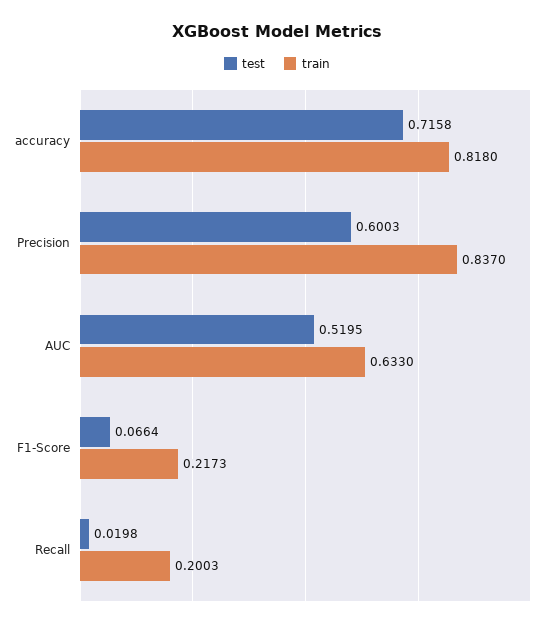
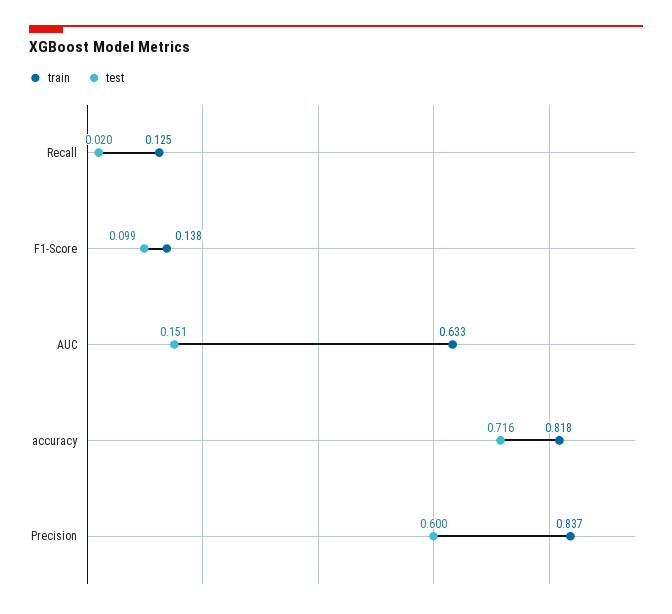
  {
    "test": {
      "accuracy": 0.7158,
      "Precision": 0.6003,
-     "AUC": 0.5195,
+     "AUC": 0.151,
-     "F1-Score": 0.0664,
+     "F1-Score": 0.099,
      "Recall": 0.0198
    },
    "train": {
      "accuracy": 0.818,
      "Precision": 0.837,
      "AUC": 0.633,
-     "F1-Score": 0.2173,
+     "F1-Score": 0.138,
-     "Recall": 0.2003
+     "Recall": 0.125
    }
  }

